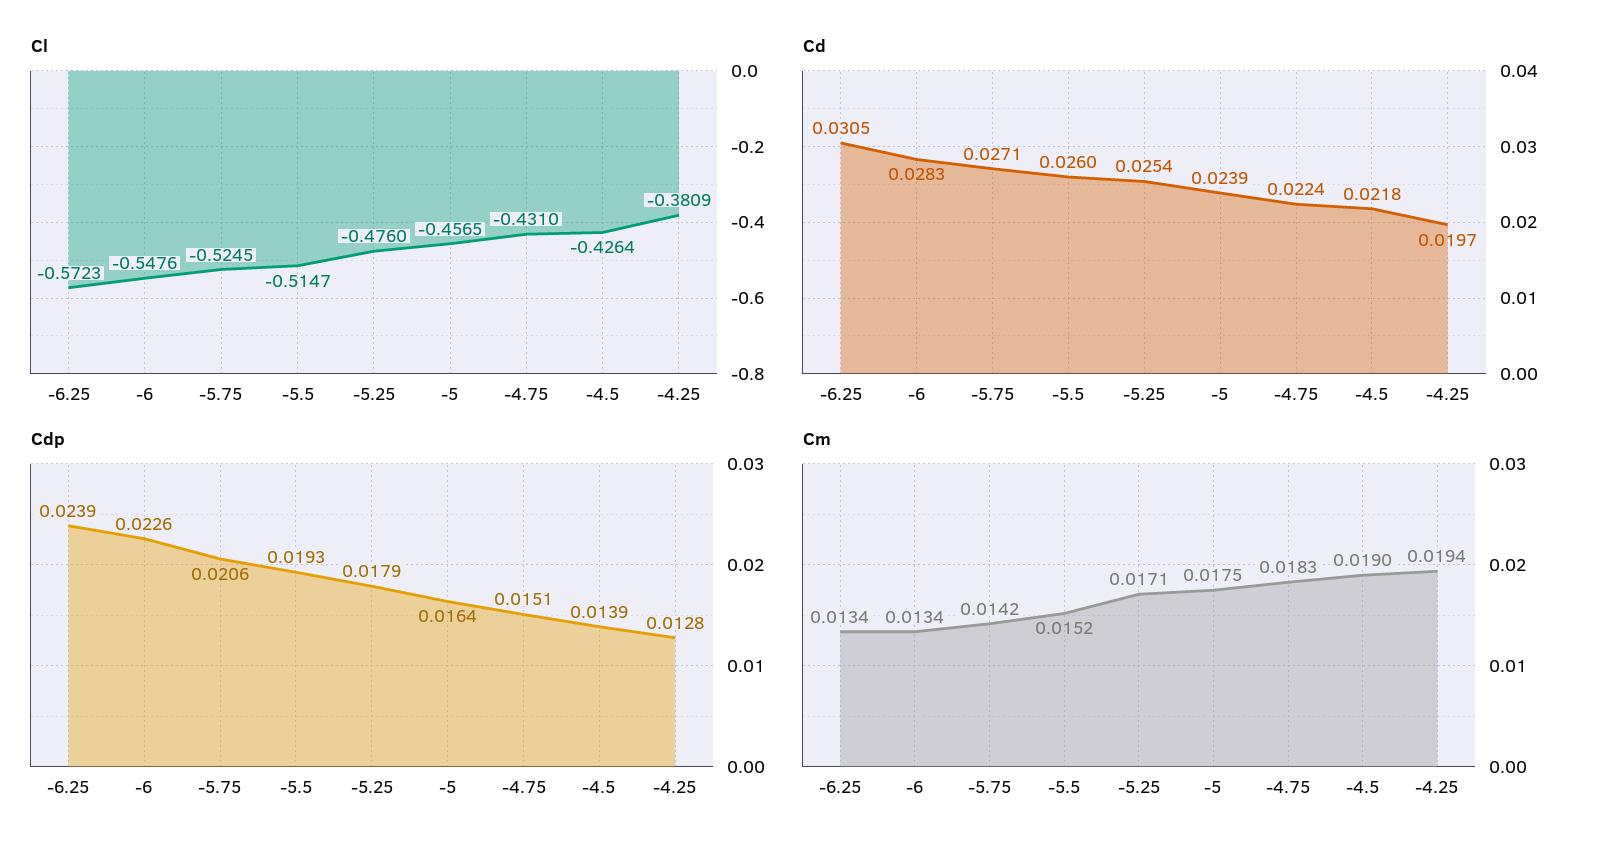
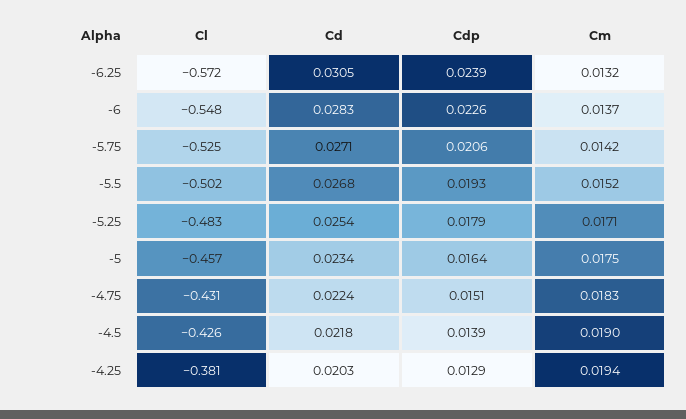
  {
    "Cl": {
      "-6.25": -0.5723,
      "-6": -0.5476,
      "-5.75": -0.5245,
-     "-5.5": -0.5147,
+     "-5.5": -0.502,
-     "-5.25": -0.476,
+     "-5.25": -0.483,
      "-5": -0.4565,
      "-4.75": -0.431,
      "-4.5": -0.4264,
      "-4.25": -0.3809
    },
    "Cd": {
      "-6.25": 0.0305,
      "-6": 0.0283,
      "-5.75": 0.0271,
-     "-5.5": 0.026,
+     "-5.5": 0.0268,
      "-5.25": 0.0254,
-     "-5": 0.0239,
+     "-5": 0.0234,
      "-4.75": 0.0224,
      "-4.5": 0.0218,
-     "-4.25": 0.0197
+     "-4.25": 0.0203
    },
    "Cdp": {
      "-6.25": 0.0239,
      "-6": 0.0226,
      "-5.75": 0.0206,
      "-5.5": 0.0193,
      "-5.25": 0.0179,
      "-5": 0.0164,
      "-4.75": 0.0151,
      "-4.5": 0.0139,
-     "-4.25": 0.0128
+     "-4.25": 0.0129
    },
    "Cm": {
-     "-6.25": 0.0134,
+     "-6.25": 0.0132,
-     "-6": 0.0134,
+     "-6": 0.0137,
      "-5.75": 0.0142,
      "-5.5": 0.0152,
      "-5.25": 0.0171,
      "-5": 0.0175,
      "-4.75": 0.0183,
      "-4.5": 0.019,
      "-4.25": 0.0194
    }
  }

